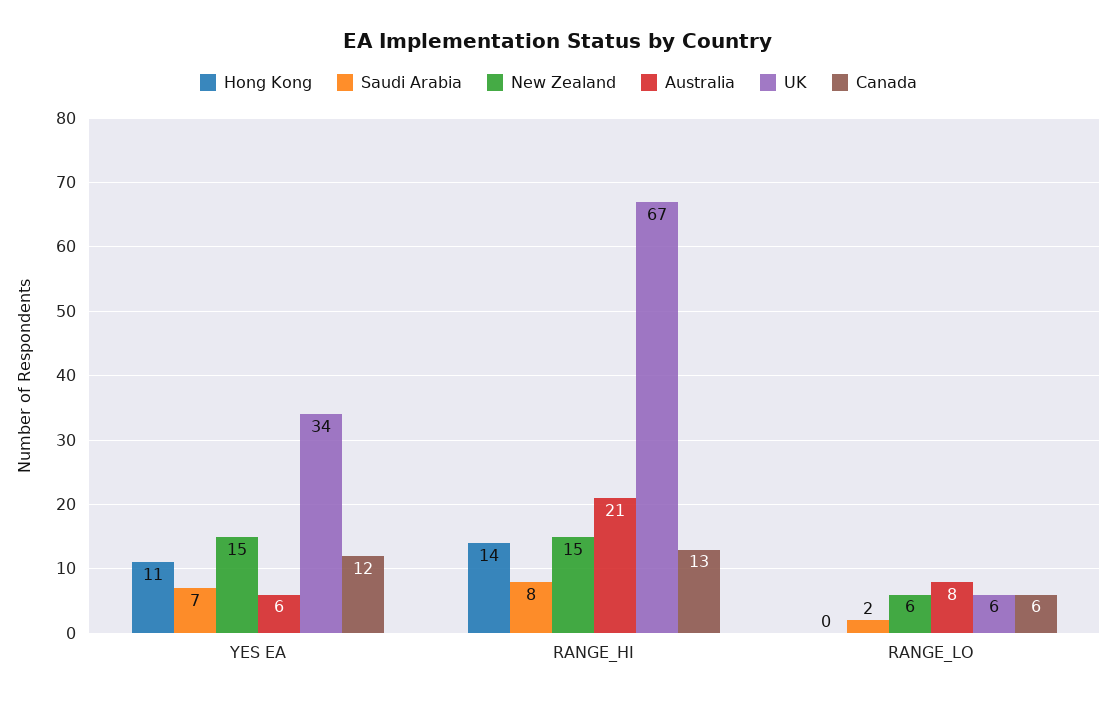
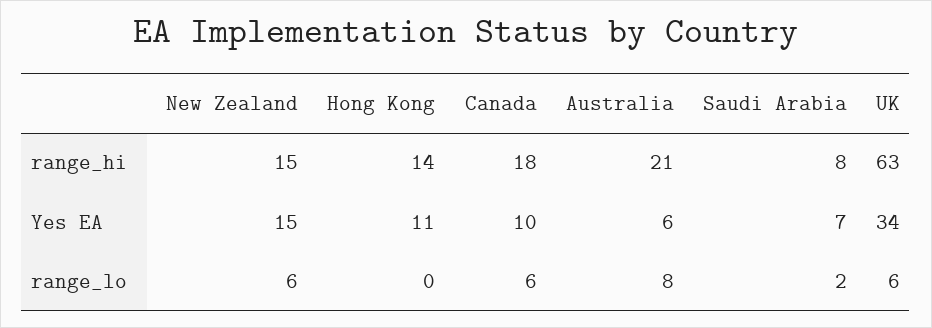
  {
    "Hong Kong": {
      "YES EA": 11,
      "RANGE_HI": 14,
      "RANGE_LO": 0
    },
    "Saudi Arabia": {
      "YES EA": 7,
      "RANGE_HI": 8,
      "RANGE_LO": 2
    },
    "New Zealand": {
      "YES EA": 15,
      "RANGE_HI": 15,
      "RANGE_LO": 6
    },
    "Australia": {
      "YES EA": 6,
      "RANGE_HI": 21,
      "RANGE_LO": 8
    },
    "UK": {
      "YES EA": 34,
-     "RANGE_HI": 67,
+     "RANGE_HI": 63,
      "RANGE_LO": 6
    },
    "Canada": {
-     "YES EA": 12,
+     "YES EA": 10,
-     "RANGE_HI": 13,
+     "RANGE_HI": 18,
      "RANGE_LO": 6
    }
  }

